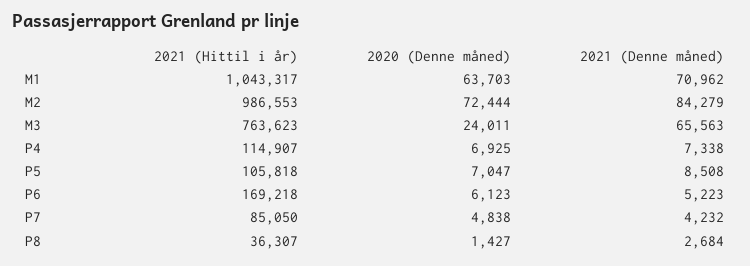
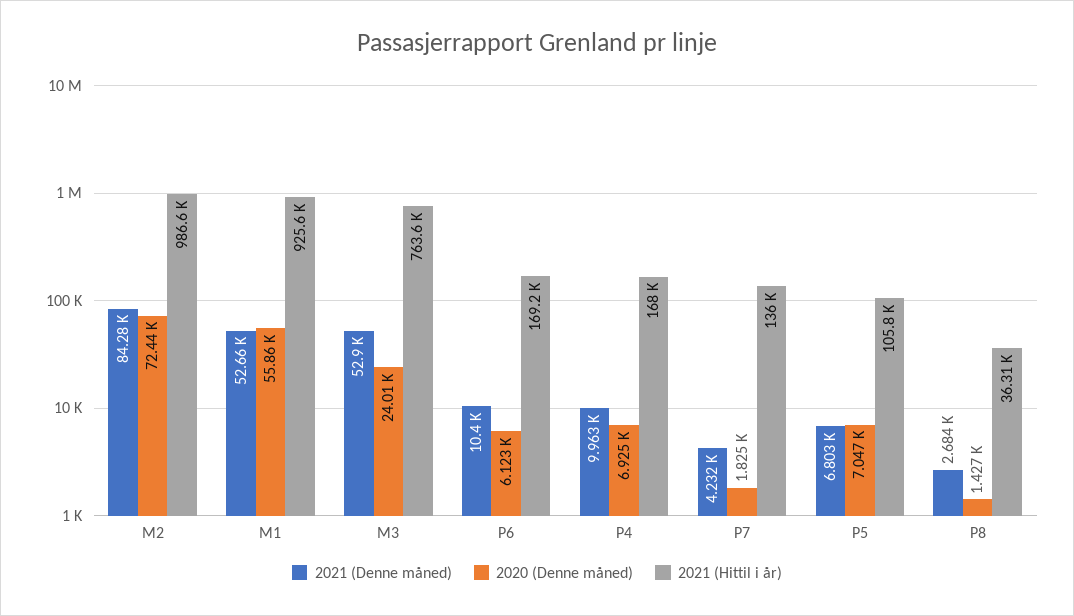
  {
    "2021 (Hittil i år)": {
-     "M1": 1043317,
+     "M1": 925600,
      "M2": 986553,
      "M3": 763623,
-     "P4": 114907,
+     "P4": 168000,
      "P5": 105818,
      "P6": 169218,
-     "P7": 85050,
+     "P7": 136000,
      "P8": 36307
    },
    "2020 (Denne måned)": {
-     "M1": 63703,
+     "M1": 55860,
      "M2": 72444,
      "M3": 24011,
      "P4": 6925,
      "P5": 7047,
      "P6": 6123,
-     "P7": 4838,
+     "P7": 1825,
      "P8": 1427
    },
    "2021 (Denne måned)": {
-     "M1": 70962,
+     "M1": 52660,
      "M2": 84279,
-     "M3": 65563,
+     "M3": 52900,
-     "P4": 7338,
+     "P4": 9963,
-     "P5": 8508,
+     "P5": 6803,
-     "P6": 5223,
+     "P6": 10400,
      "P7": 4232,
      "P8": 2684
    }
  }

